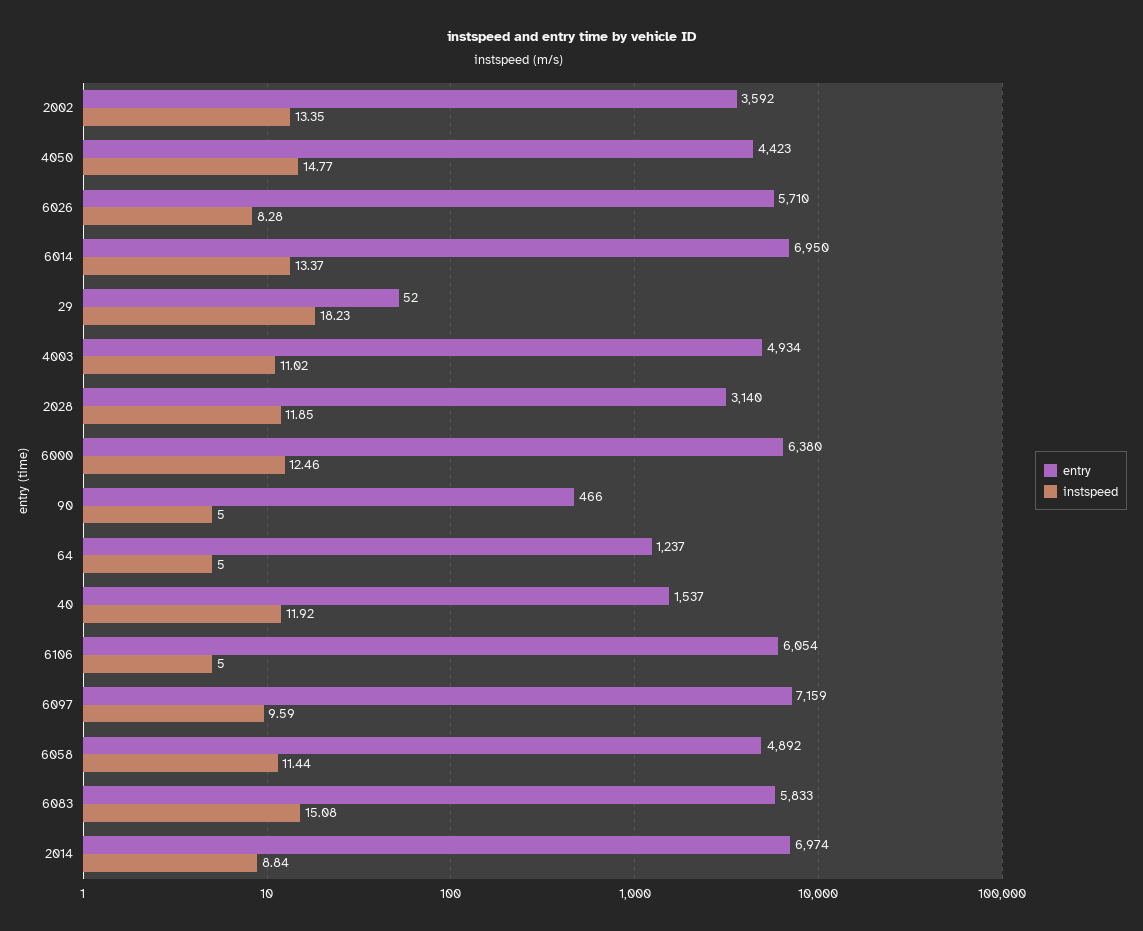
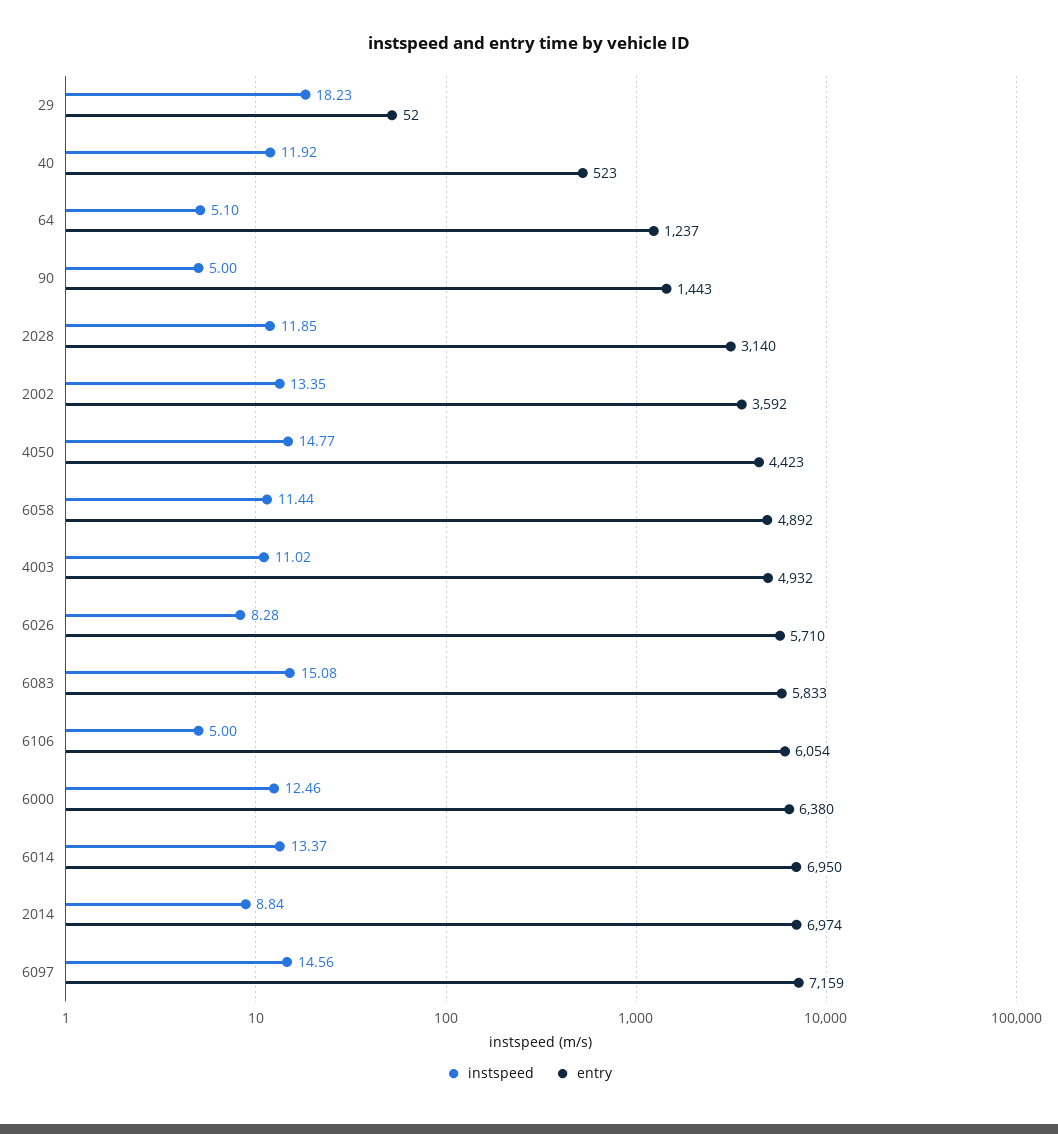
  {
    "entry": {
      "2002": 3592,
      "4050": 4423,
      "6026": 5710,
      "6014": 6950,
      "29": 52,
-     "4003": 4934,
+     "4003": 4932,
      "2028": 3140,
      "6000": 6380,
-     "90": 466,
+     "90": 1443,
      "64": 1237,
-     "40": 1537,
+     "40": 523,
      "6106": 6054,
      "6097": 7159,
      "6058": 4892,
      "6083": 5833,
      "2014": 6974
    },
    "instspeed": {
      "2002": 13.35,
      "4050": 14.77,
      "6026": 8.28,
      "6014": 13.37,
      "29": 18.23,
      "4003": 11.02,
      "2028": 11.85,
      "6000": 12.46,
      "90": 5,
-     "64": 5,
+     "64": 5.1,
      "40": 11.92,
      "6106": 5,
-     "6097": 9.59,
+     "6097": 14.56,
      "6058": 11.44,
      "6083": 15.08,
      "2014": 8.84
    }
  }

